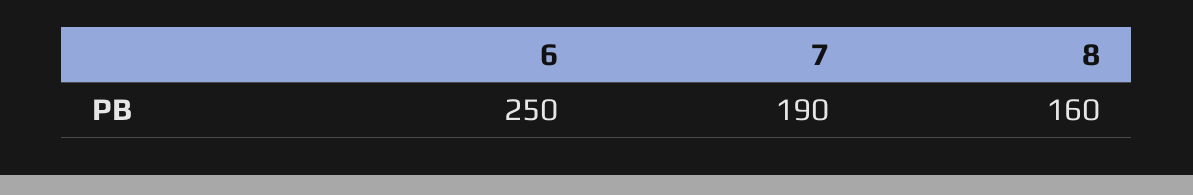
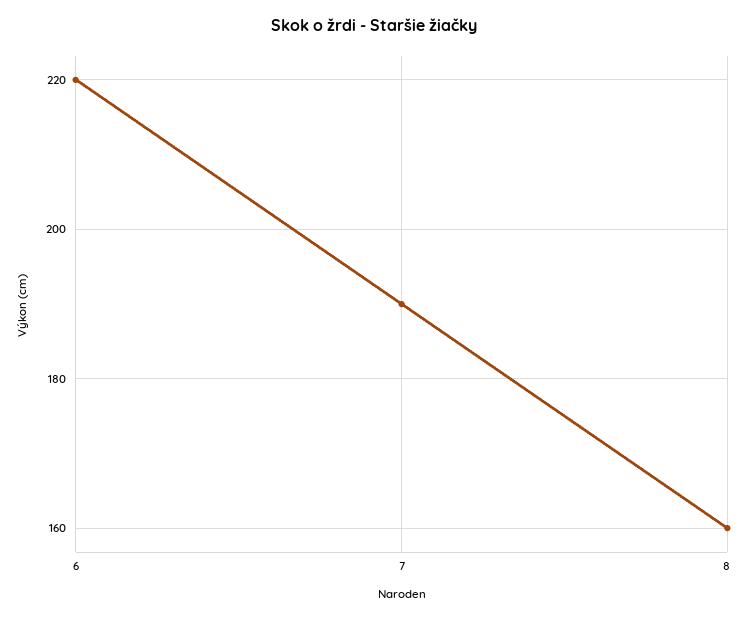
  {
-   "6": 250,
+   "6": 220,
    "7": 190,
    "8": 160
  }

